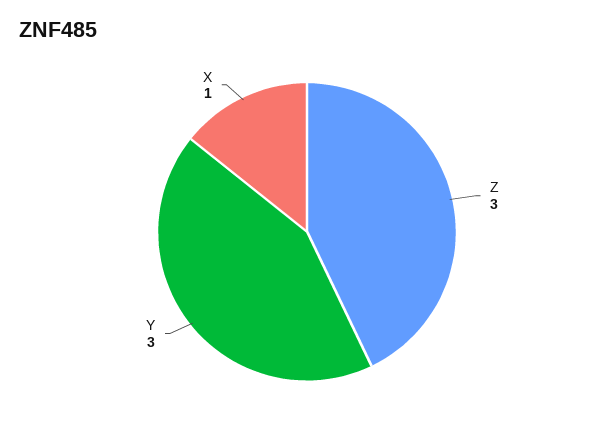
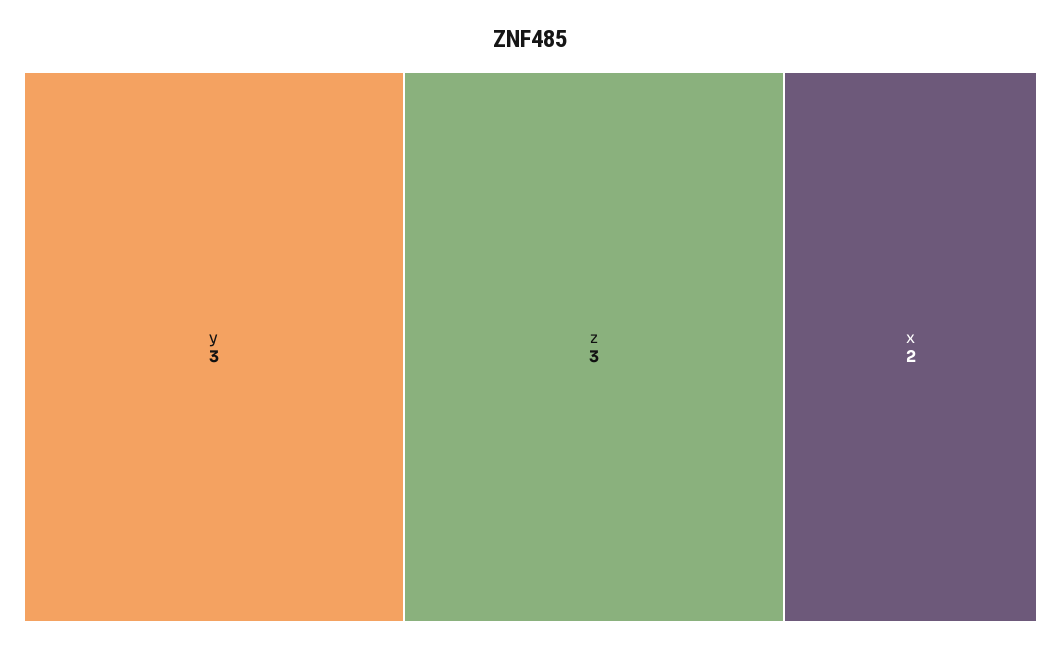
  {
    "Z": 3,
    "Y": 3,
-   "X": 1
+   "X": 2
  }

